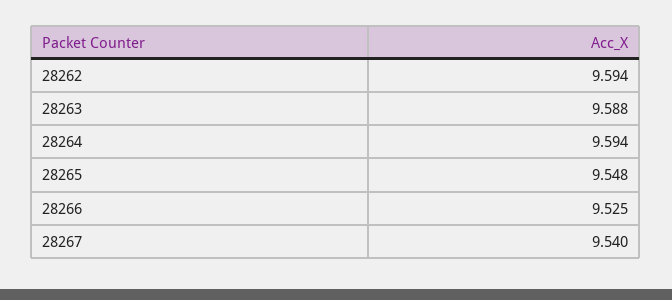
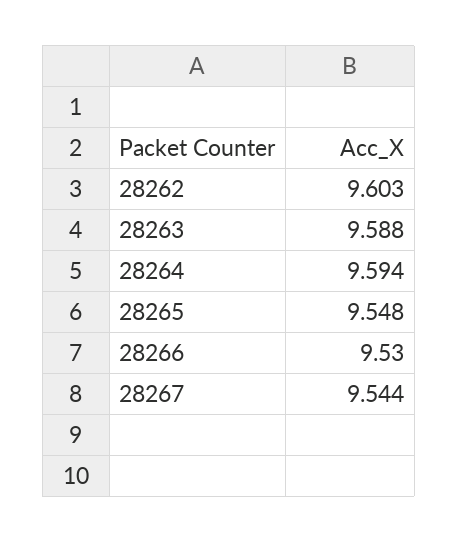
  {
-   "28262": 9.594,
+   "28262": 9.603,
    "28263": 9.588,
    "28264": 9.594,
    "28265": 9.548,
-   "28266": 9.525,
+   "28266": 9.53,
-   "28267": 9.54
+   "28267": 9.544
  }

